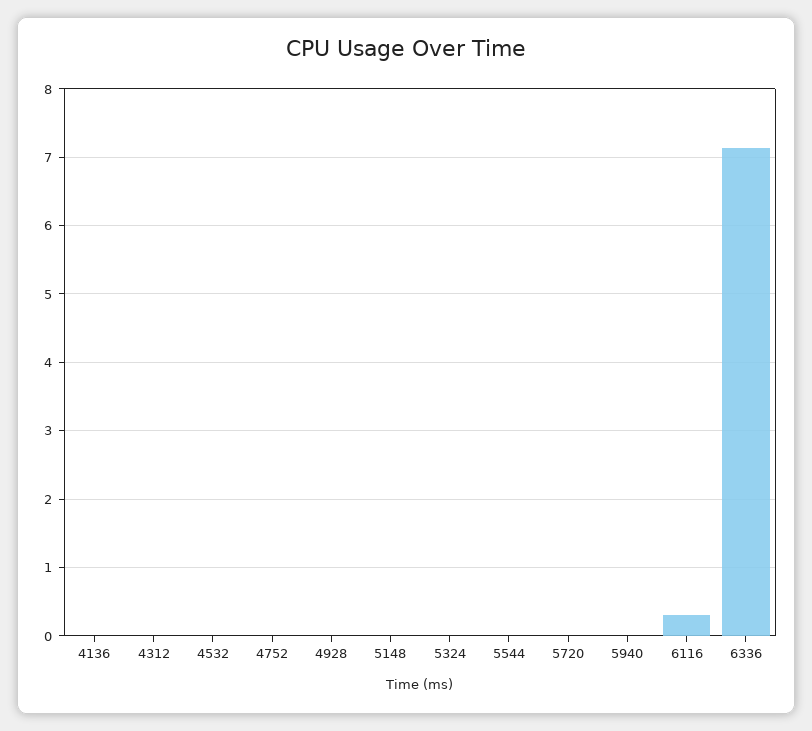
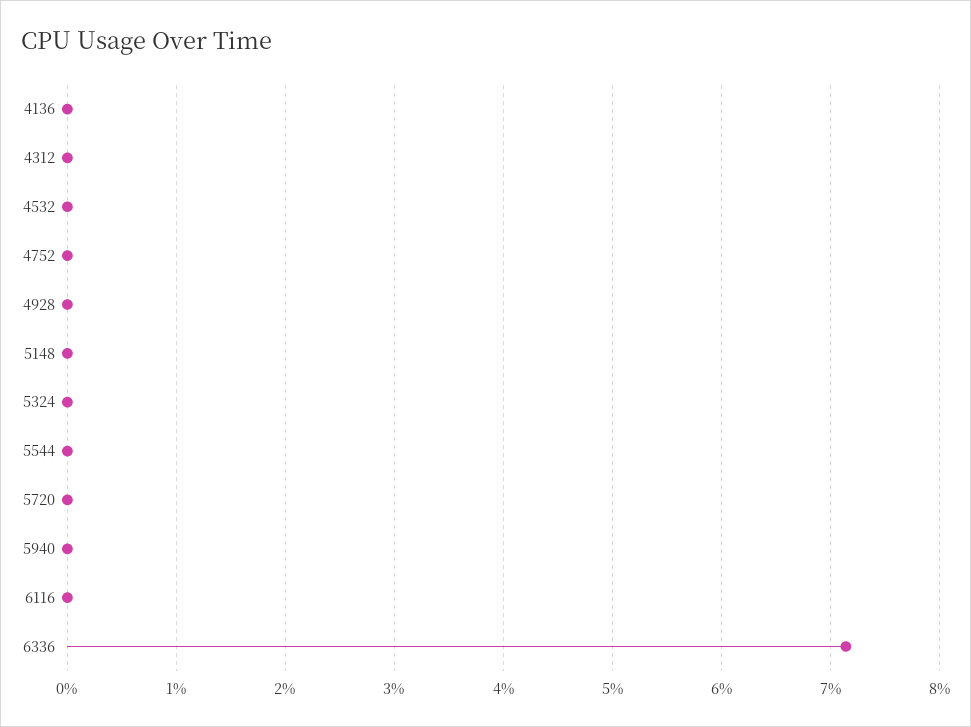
  {
    "4136": 0,
    "4312": 0,
    "4532": 0,
    "4752": 0,
    "4928": 0,
    "5148": 0,
    "5324": 0,
    "5544": 0,
    "5720": 0,
    "5940": 0,
-   "6116": 0.3,
+   "6116": 0,
    "6336": 7.1
  }

